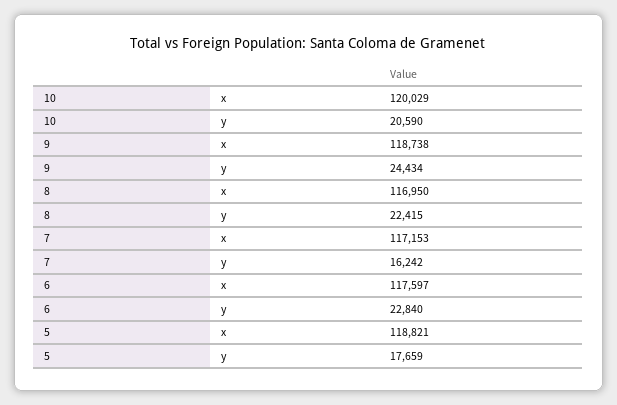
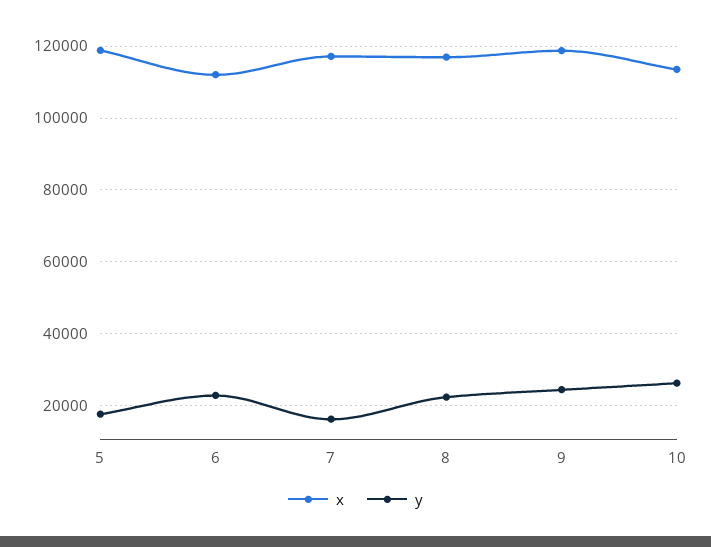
  {
    "x": {
-     "10": 120029,
+     "10": 114000,
      "9": 118738,
      "8": 116950,
      "7": 117153,
-     "6": 117597,
+     "6": 112000,
      "5": 118821
    },
    "y": {
-     "10": 20590,
+     "10": 26000,
      "9": 24434,
      "8": 22415,
      "7": 16242,
      "6": 22840,
      "5": 17659
    }
  }

